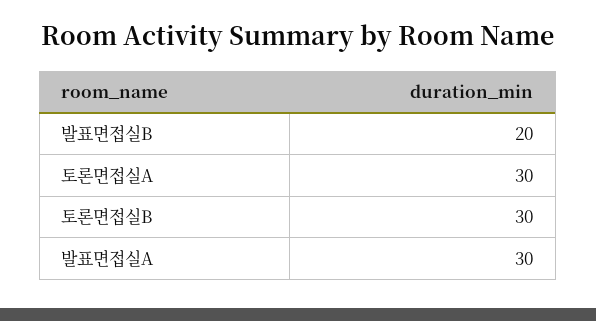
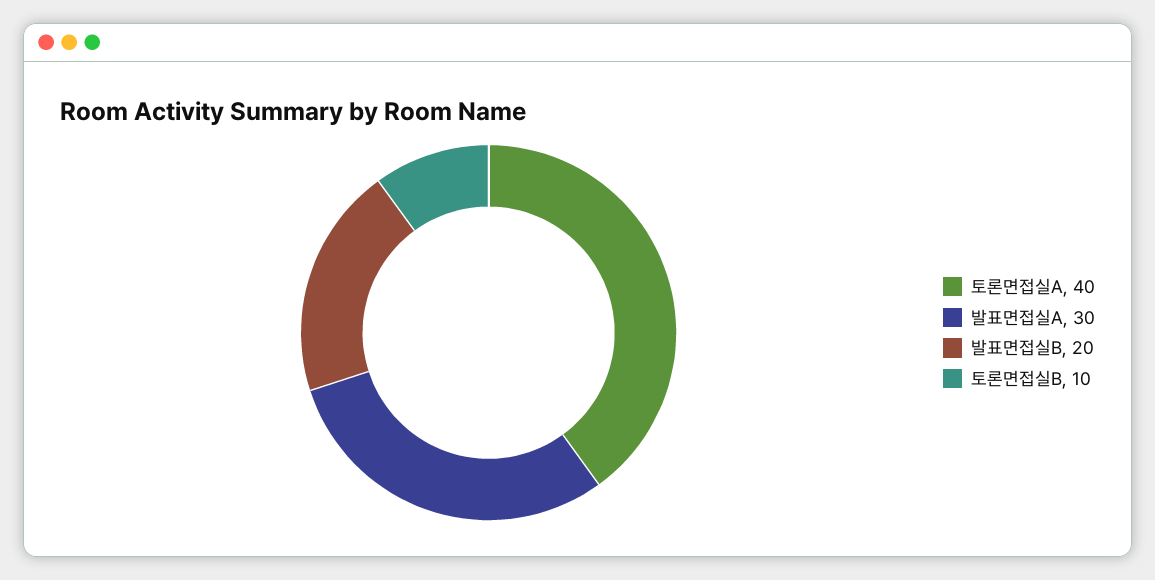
  {
    "발표면접실B": 20,
-   "토론면접실A": 30,
+   "토론면접실A": 40,
-   "토론면접실B": 30,
+   "토론면접실B": 10,
    "발표면접실A": 30
  }

